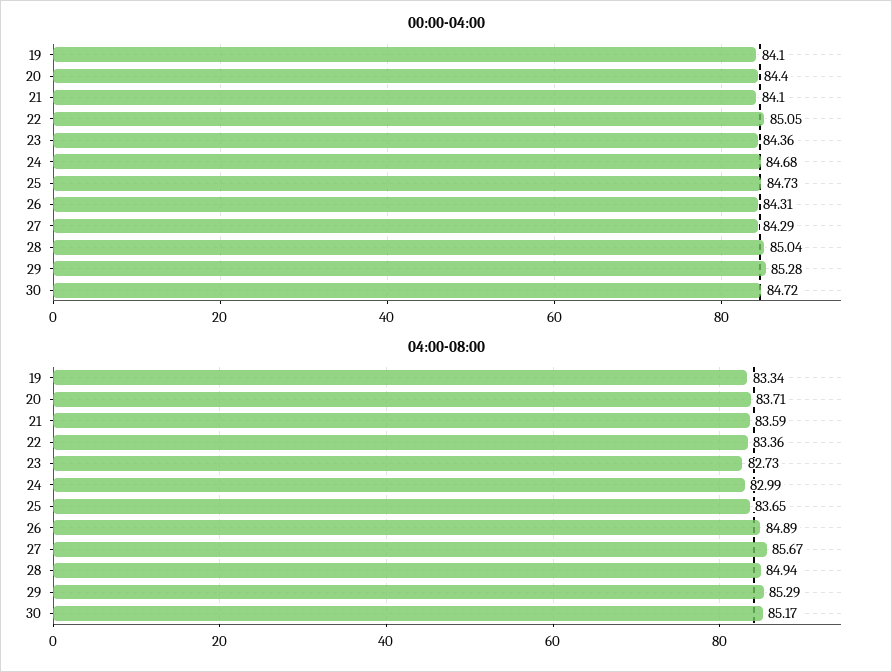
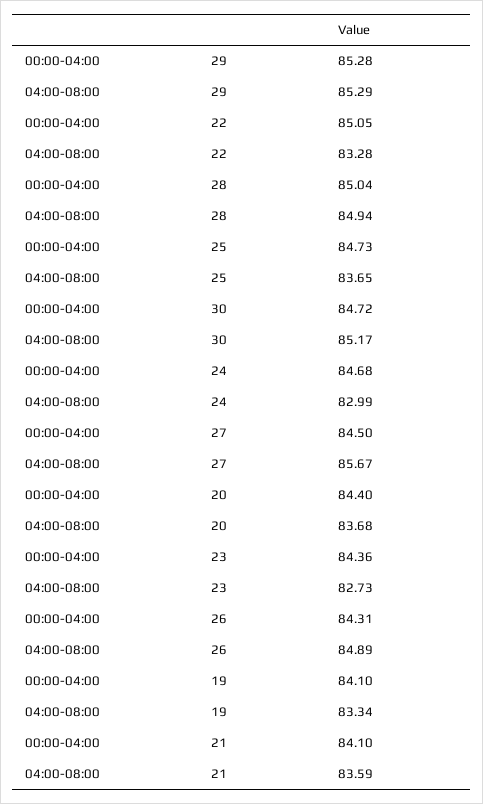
  {
    "00:00-04:00": {
      "19": 84.1,
      "20": 84.4,
      "21": 84.1,
      "22": 85.05,
      "23": 84.36,
      "24": 84.68,
      "25": 84.73,
      "26": 84.31,
-     "27": 84.29,
+     "27": 84.5,
      "28": 85.04,
      "29": 85.28,
      "30": 84.72
    },
    "04:00-08:00": {
      "19": 83.34,
-     "20": 83.71,
+     "20": 83.68,
      "21": 83.59,
-     "22": 83.36,
+     "22": 83.28,
      "23": 82.73,
      "24": 82.99,
      "25": 83.65,
      "26": 84.89,
      "27": 85.67,
      "28": 84.94,
      "29": 85.29,
      "30": 85.17
    }
  }

